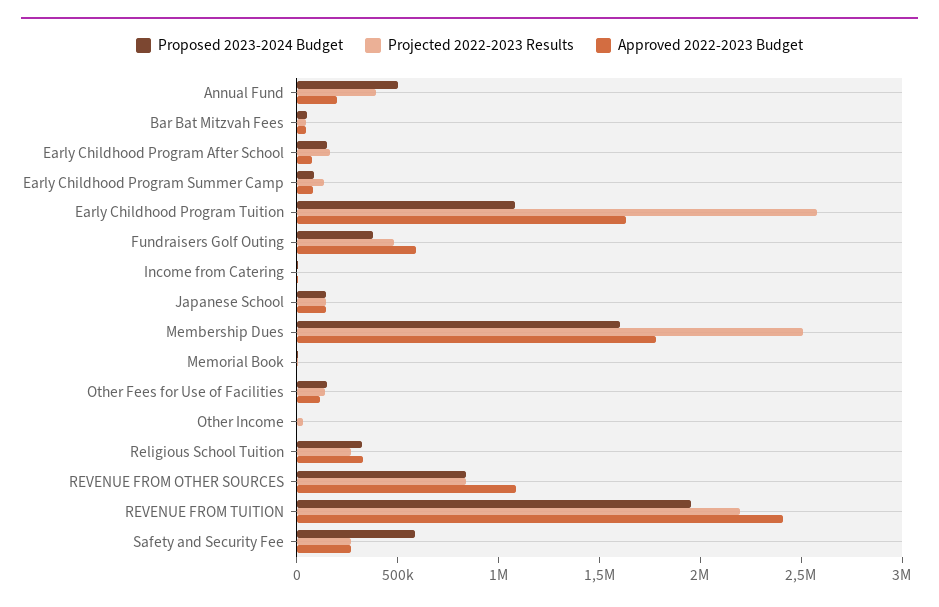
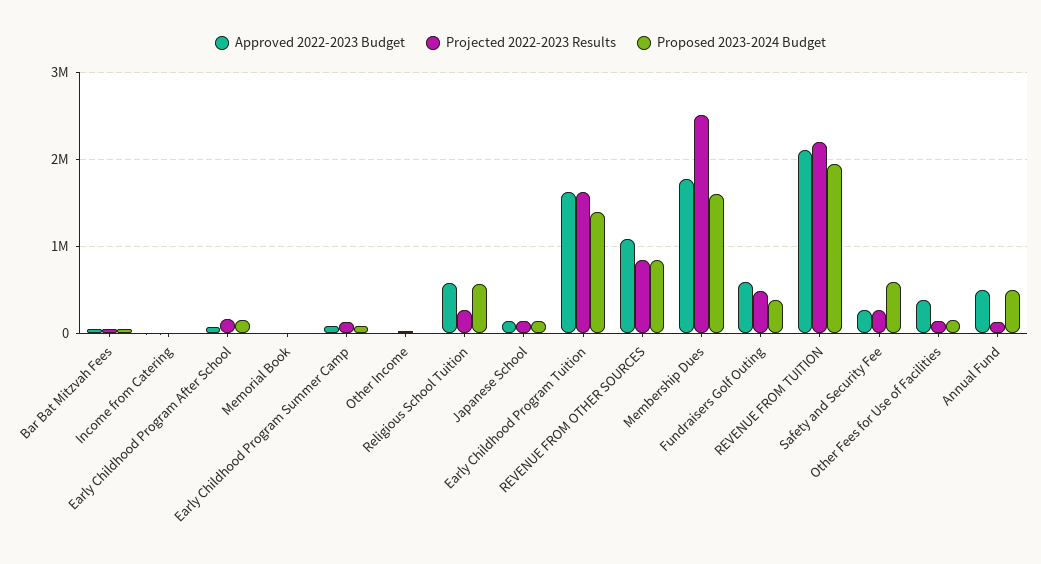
  {
    "Proposed 2023-2024 Budget": {
      "Annual Fund": 500000,
      "Bar Bat Mitzvah Fees": 100000,
      "Early Childhood Program After School": 200000,
      "Early Childhood Program Summer Camp": 100000,
-     "Early Childhood Program Tuition": 1100000,
+     "Early Childhood Program Tuition": 1400000,
      "Fundraisers Golf Outing": 400000,
      "Income from Catering": 0,
      "Japanese School": 100000,
      "Membership Dues": 1600000,
      "Memorial Book": 0,
      "Other Fees for Use of Facilities": 200000,
      "Other Income": 0,
-     "Religious School Tuition": 300000,
+     "Religious School Tuition": 600000,
      "REVENUE FROM OTHER SOURCES": 800000,
      "REVENUE FROM TUITION": 2000000,
      "Safety and Security Fee": 600000
    },
    "Projected 2022-2023 Results": {
-     "Annual Fund": 400000,
+     "Annual Fund": 100000,
      "Bar Bat Mitzvah Fees": 0,
      "Early Childhood Program After School": 200000,
      "Early Childhood Program Summer Camp": 100000,
-     "Early Childhood Program Tuition": 2600000,
+     "Early Childhood Program Tuition": 1600000,
      "Fundraisers Golf Outing": 500000,
      "Income from Catering": 0,
      "Japanese School": 100000,
      "Membership Dues": 2500000,
      "Memorial Book": 0,
      "Other Fees for Use of Facilities": 100000,
      "Other Income": 0,
      "Religious School Tuition": 300000,
      "REVENUE FROM OTHER SOURCES": 800000,
      "REVENUE FROM TUITION": 2200000,
      "Safety and Security Fee": 300000
    },
    "Approved 2022-2023 Budget": {
-     "Annual Fund": 200000,
+     "Annual Fund": 500000,
      "Bar Bat Mitzvah Fees": 0,
      "Early Childhood Program After School": 100000,
      "Early Childhood Program Summer Camp": 100000,
      "Early Childhood Program Tuition": 1600000,
      "Fundraisers Golf Outing": 600000,
      "Income from Catering": 0,
      "Japanese School": 100000,
      "Membership Dues": 1800000,
      "Memorial Book": 0,
-     "Other Fees for Use of Facilities": 100000,
+     "Other Fees for Use of Facilities": 400000,
      "Other Income": 0,
-     "Religious School Tuition": 300000,
+     "Religious School Tuition": 600000,
      "REVENUE FROM OTHER SOURCES": 1100000,
-     "REVENUE FROM TUITION": 2400000,
+     "REVENUE FROM TUITION": 2100000,
      "Safety and Security Fee": 300000
    }
  }

